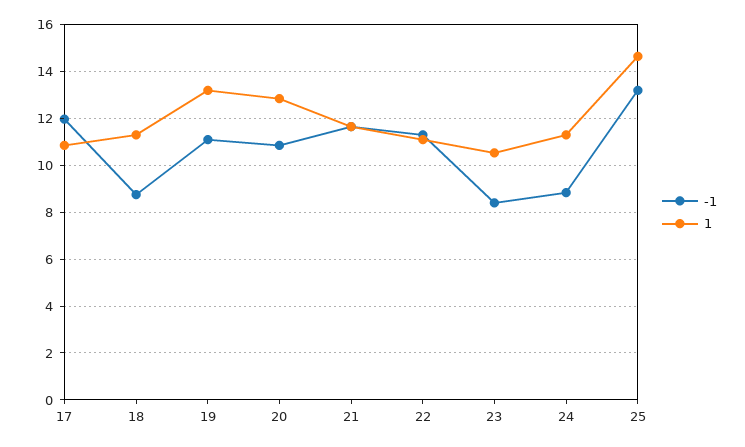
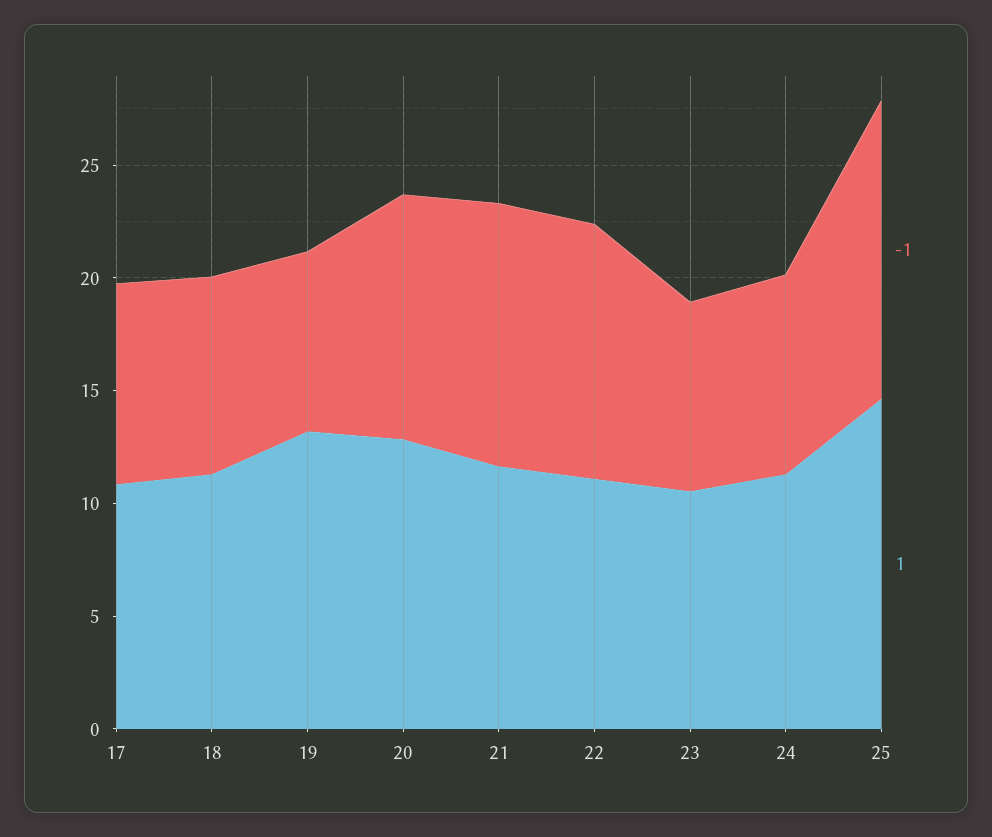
  {
    "-1": {
-     "17": 12,
+     "17": 9,
      "18": 9,
-     "19": 11,
+     "19": 8,
      "20": 11,
      "21": 11.5,
      "22": 11.5,
      "23": 8.5,
      "24": 9,
      "25": 13
    },
    "1": {
      "17": 11,
      "18": 11.5,
      "19": 13,
      "20": 13,
      "21": 11.5,
      "22": 11,
      "23": 10.5,
      "24": 11.5,
      "25": 14.5
    }
  }

